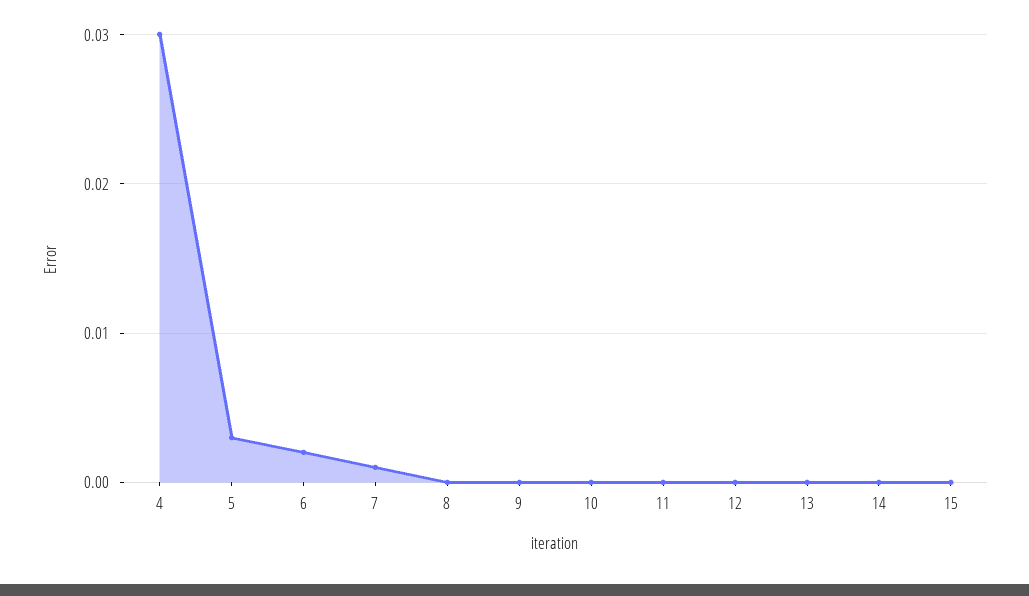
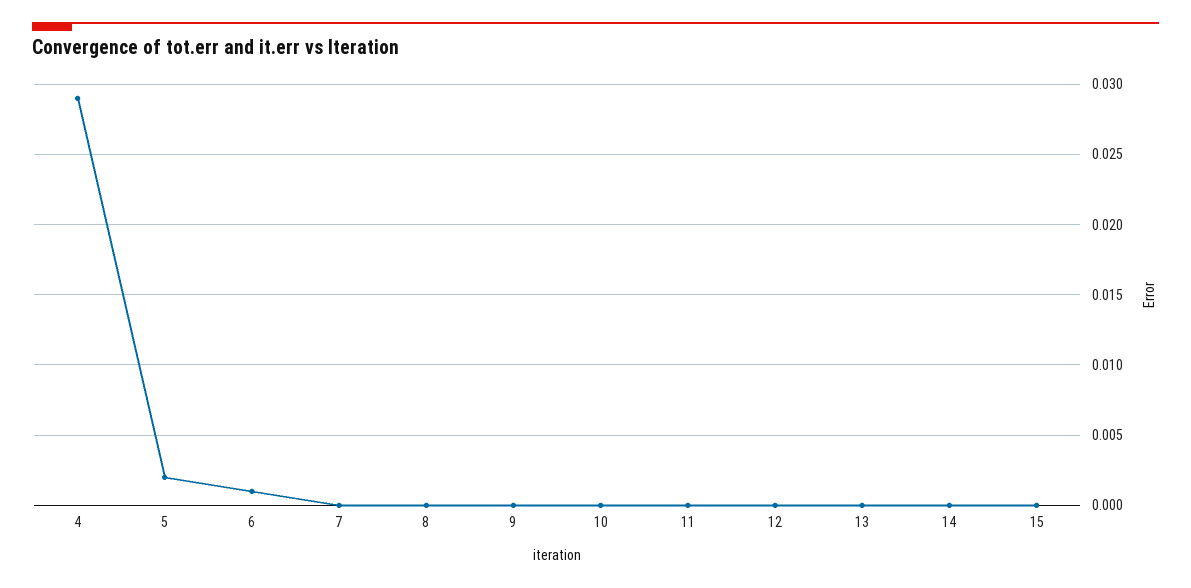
  {
-   "4": 0.03,
+   "4": 0.029,
-   "5": 0.003,
+   "5": 0.002,
-   "6": 0.002,
+   "6": 0.001,
-   "7": 0.001,
+   "7": 0,
    "8": 0,
    "9": 0,
    "10": 0,
    "11": 0,
    "12": 0,
    "13": 0,
    "14": 0,
    "15": 0
  }

